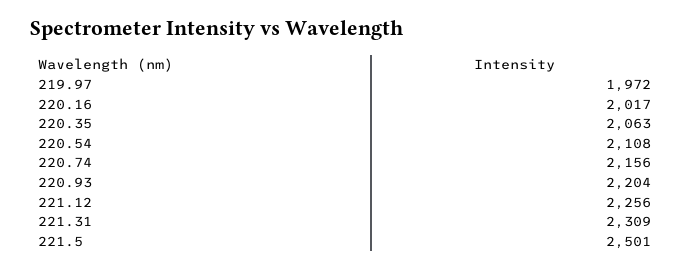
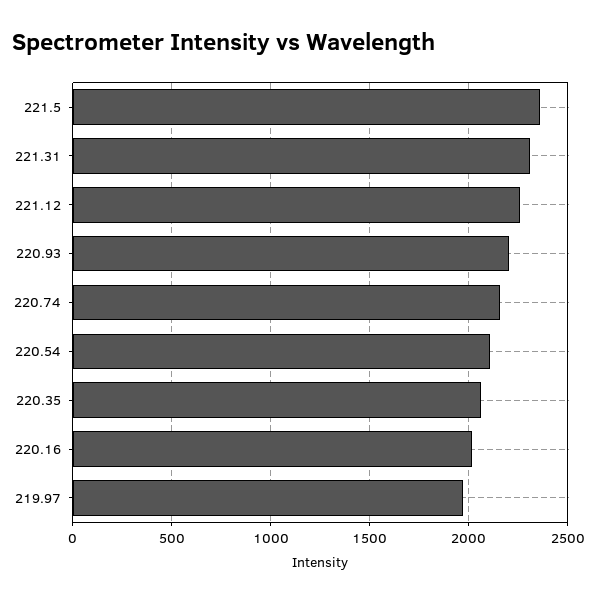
  {
    "219.97": 1972,
    "220.16": 2017,
    "220.35": 2063,
    "220.54": 2108,
    "220.74": 2156,
    "220.93": 2204,
    "221.12": 2256,
    "221.31": 2309,
-   "221.5": 2501
+   "221.5": 2350
  }

